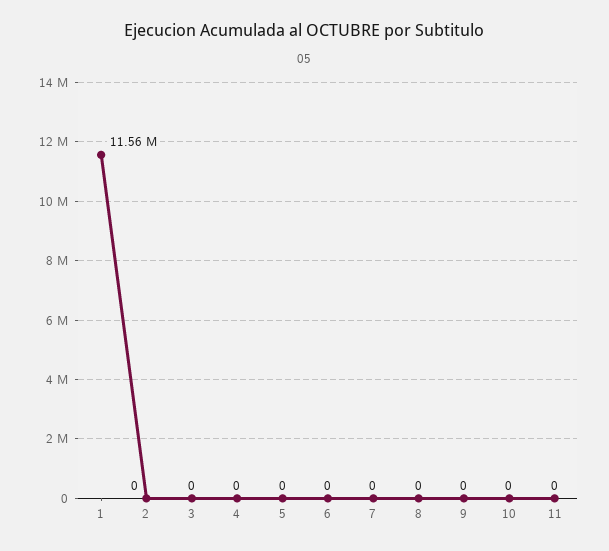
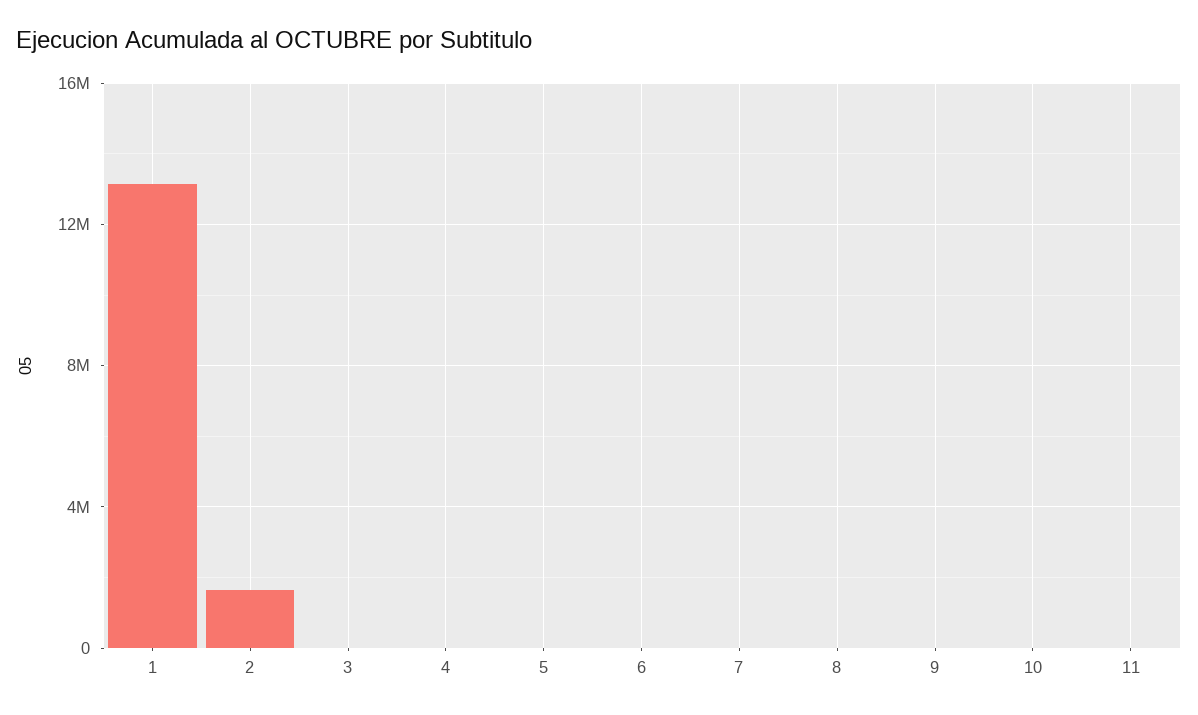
  {
-   "1": 11560000,
+   "1": 13000000,
-   "2": 0,
+   "2": 1500000,
    "3": 0,
    "4": 0,
    "5": 0,
    "6": 0,
    "7": 0,
    "8": 0,
    "9": 0,
    "10": 0,
    "11": 0
  }

